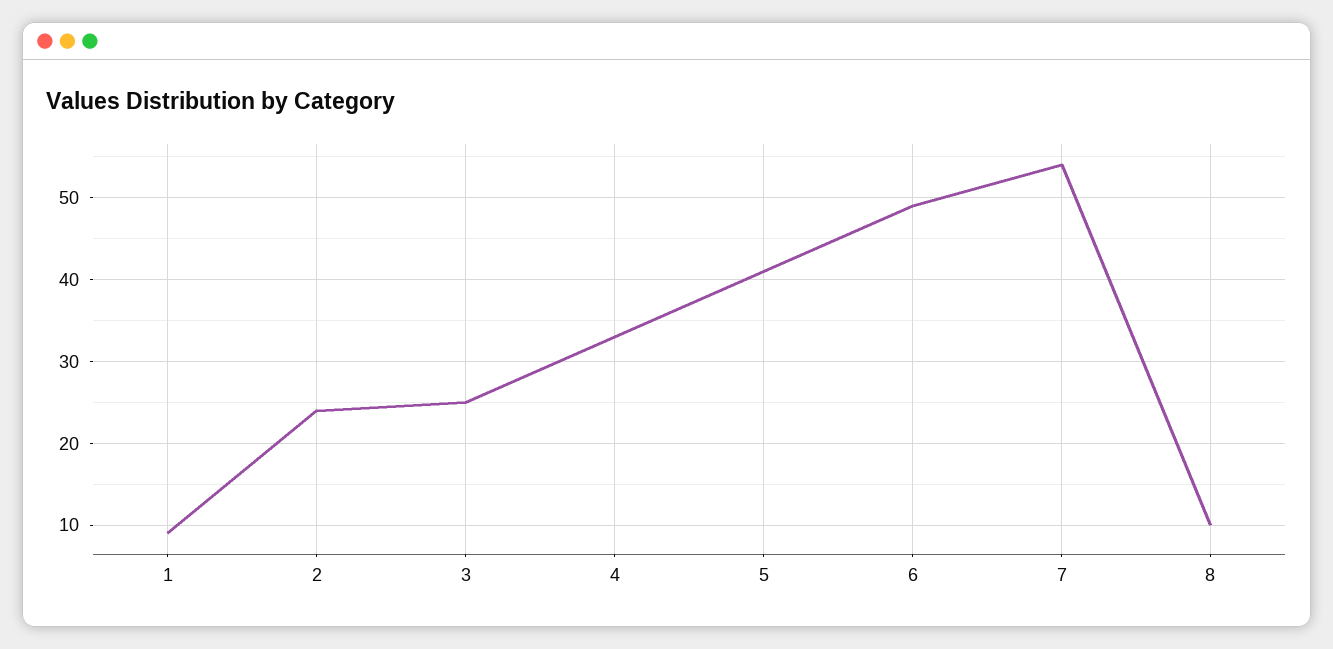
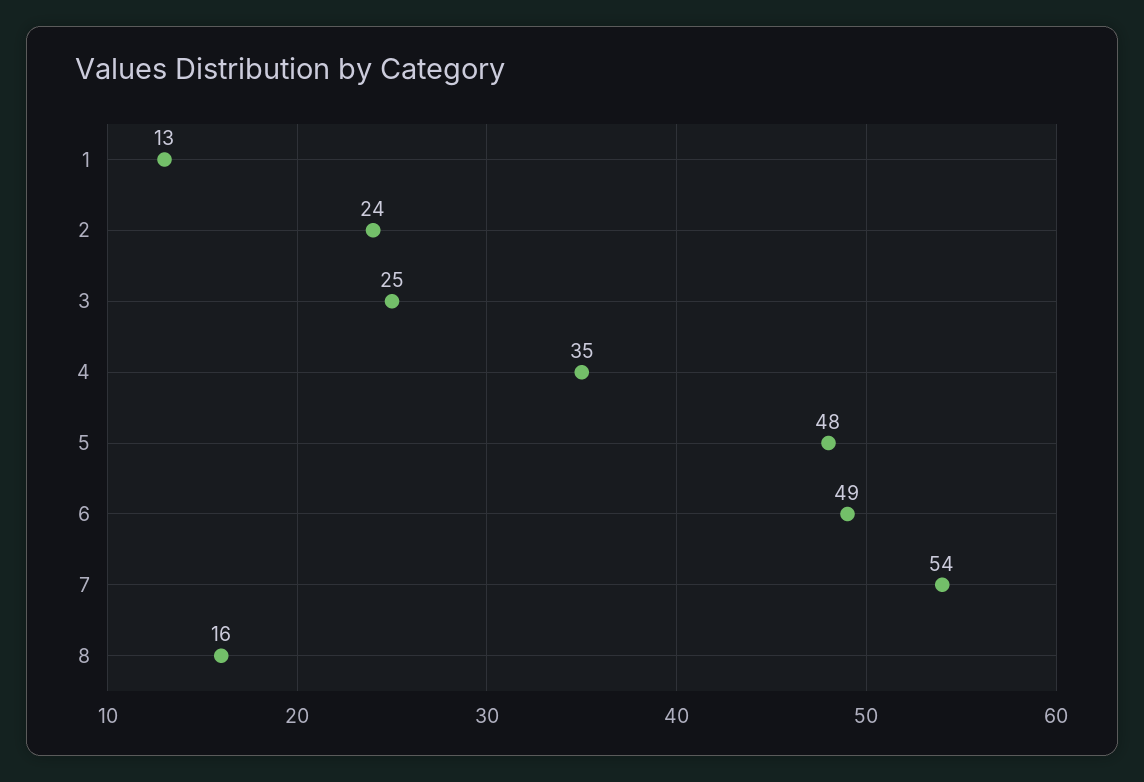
  {
-   "1": 9,
+   "1": 13,
    "2": 24,
    "3": 25,
-   "4": 33,
+   "4": 35,
-   "5": 41,
+   "5": 48,
    "6": 49,
    "7": 54,
-   "8": 10
+   "8": 16
  }

